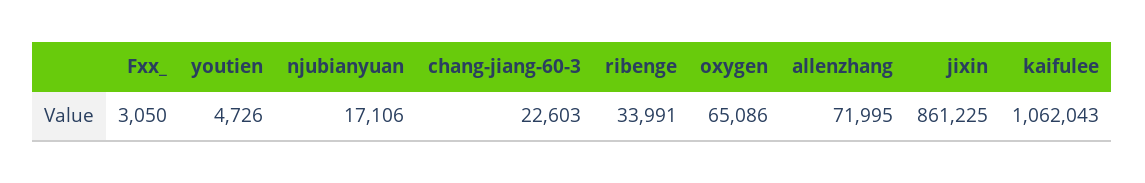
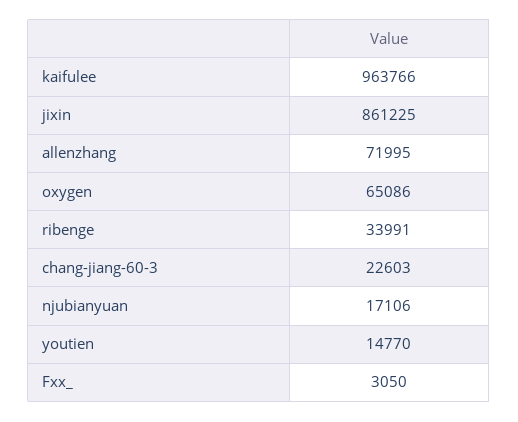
  {
    "Fxx_": 3050,
-   "youtien": 4726,
+   "youtien": 14770,
    "njubianyuan": 17106,
    "chang-jiang-60-3": 22603,
    "ribenge": 33991,
    "oxygen": 65086,
    "allenzhang": 71995,
    "jixin": 861225,
-   "kaifulee": 1062043
+   "kaifulee": 963766
  }

